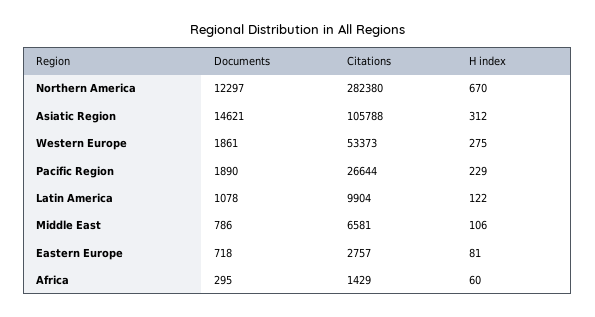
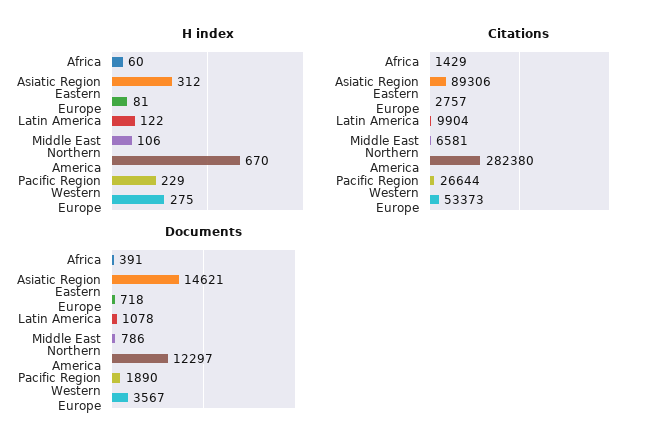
  {
    "Documents": {
      "Northern America": 12297,
      "Asiatic Region": 14621,
-     "Western Europe": 1861,
+     "Western Europe": 3567,
      "Pacific Region": 1890,
      "Latin America": 1078,
      "Middle East": 786,
      "Eastern Europe": 718,
-     "Africa": 295
+     "Africa": 391
    },
    "Citations": {
      "Northern America": 282380,
-     "Asiatic Region": 105788,
+     "Asiatic Region": 89306,
      "Western Europe": 53373,
      "Pacific Region": 26644,
      "Latin America": 9904,
      "Middle East": 6581,
      "Eastern Europe": 2757,
      "Africa": 1429
    },
    "H index": {
      "Northern America": 670,
      "Asiatic Region": 312,
      "Western Europe": 275,
      "Pacific Region": 229,
      "Latin America": 122,
      "Middle East": 106,
      "Eastern Europe": 81,
      "Africa": 60
    }
  }

